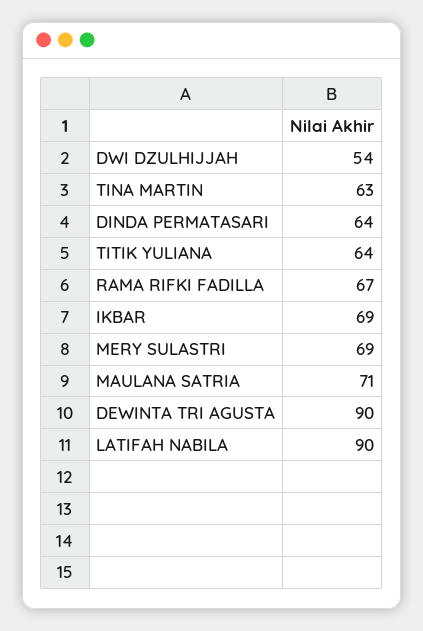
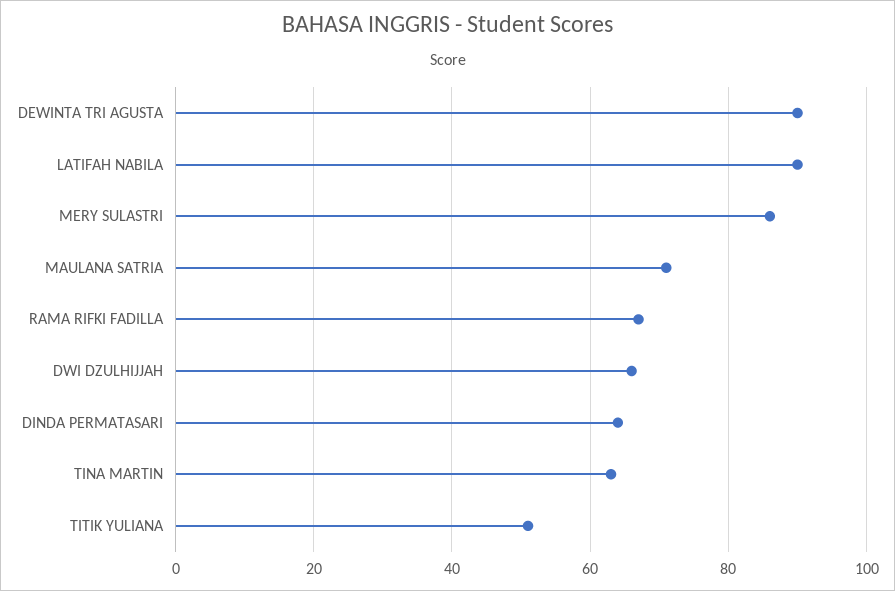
  {
-   "DWI DZULHIJJAH": 54,
+   "DWI DZULHIJJAH": 65,
    "TINA MARTIN": 63,
    "DINDA PERMATASARI": 64,
-   "TITIK YULIANA": 64,
+   "TITIK YULIANA": 50,
    "RAMA RIFKI FADILLA": 67,
-   "IKBAR": 69,
-   "MERY SULASTRI": 69,
+   "MERY SULASTRI": 85,
    "MAULANA SATRIA": 71,
    "DEWINTA TRI AGUSTA": 90,
    "LATIFAH NABILA": 90
  }

